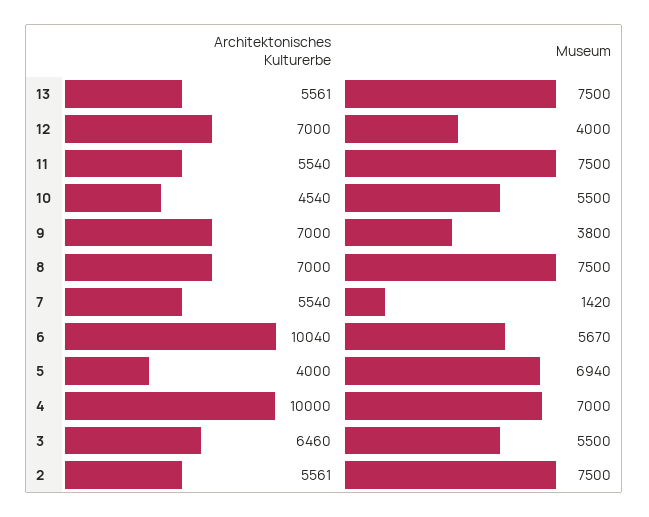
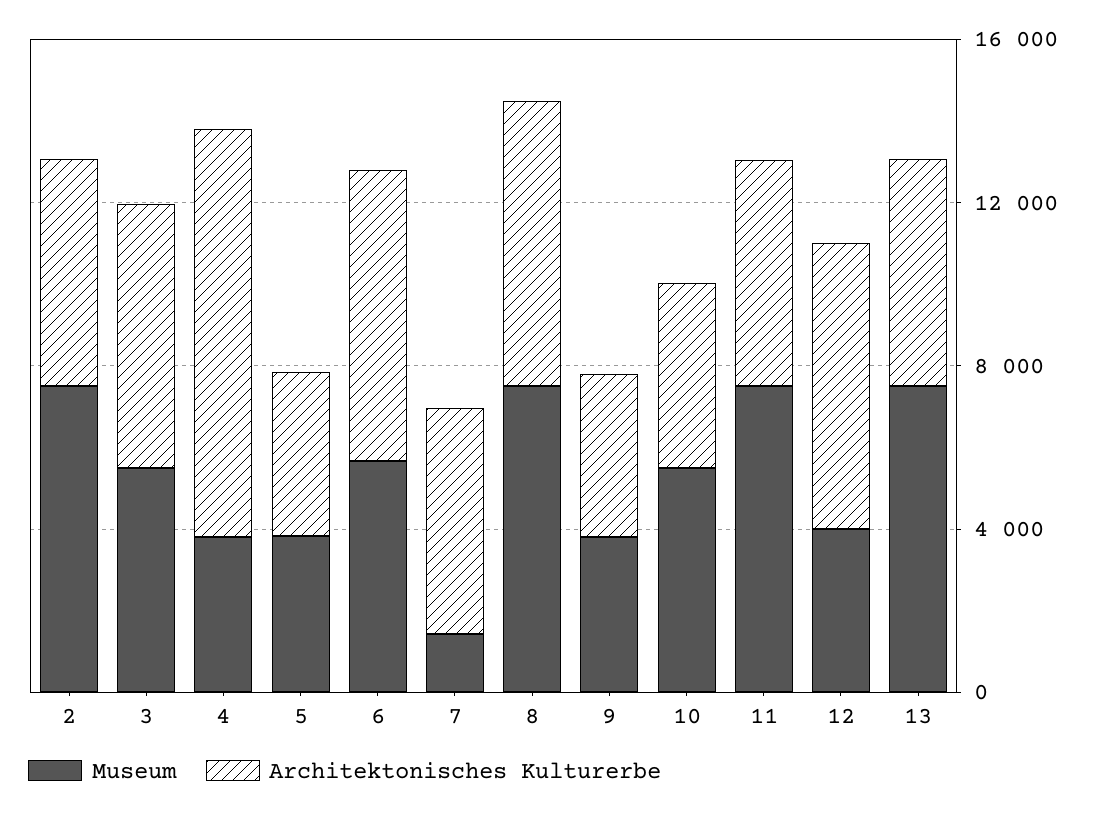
  {
    "Architektonisches Kulturerbe": {
      "13": 5561,
      "12": 7000,
      "11": 5540,
      "10": 4540,
-     "9": 7000,
+     "9": 4000,
      "8": 7000,
      "7": 5540,
-     "6": 10040,
+     "6": 7000,
      "5": 4000,
      "4": 10000,
      "3": 6460,
      "2": 5561
    },
    "Museum": {
      "13": 7500,
      "12": 4000,
      "11": 7500,
      "10": 5500,
      "9": 3800,
      "8": 7500,
      "7": 1420,
      "6": 5670,
-     "5": 6940,
+     "5": 4000,
-     "4": 7000,
+     "4": 4000,
      "3": 5500,
      "2": 7500
    }
  }

